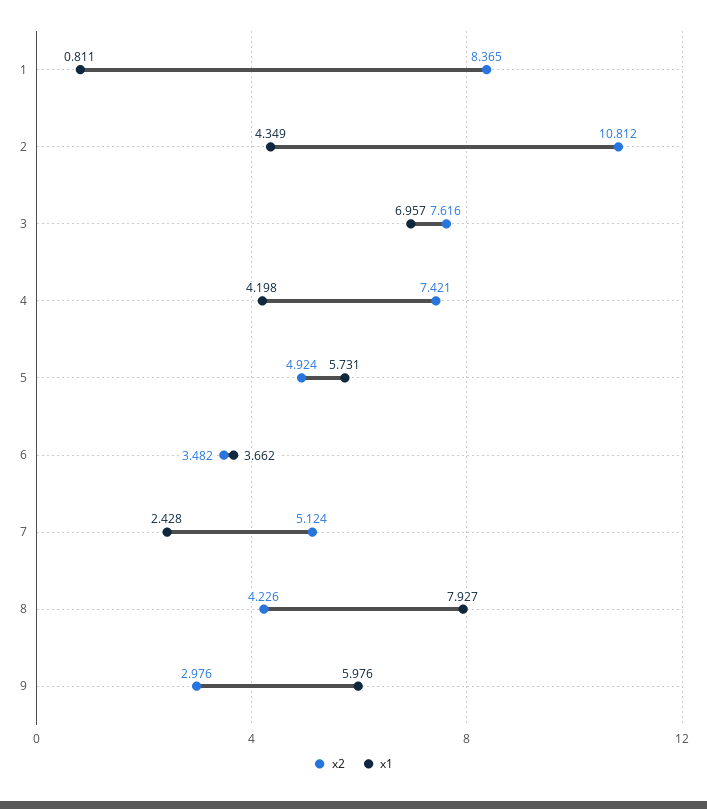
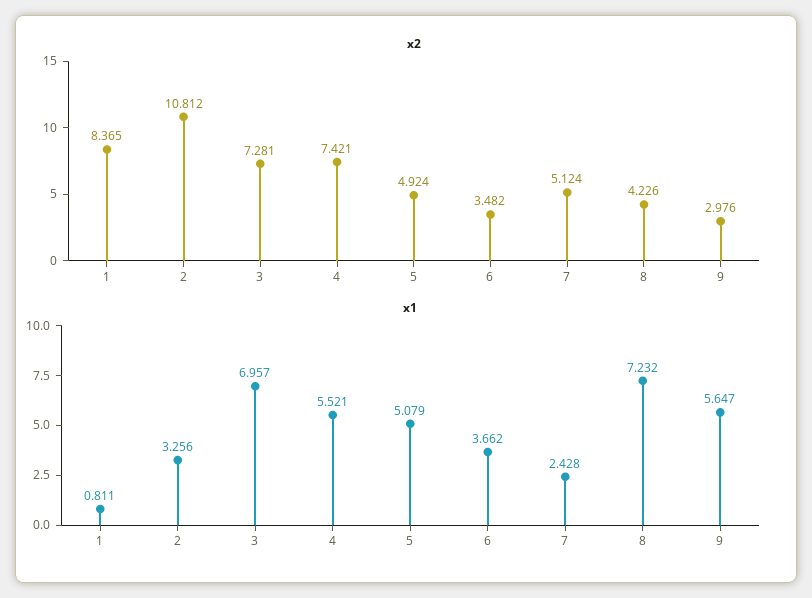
  {
    "x2": {
      "1": 8.365,
      "2": 10.812,
-     "3": 7.616,
+     "3": 7.281,
      "4": 7.421,
      "5": 4.924,
      "6": 3.482,
      "7": 5.124,
      "8": 4.226,
      "9": 2.976
    },
    "x1": {
      "1": 0.811,
-     "2": 4.349,
+     "2": 3.256,
      "3": 6.957,
-     "4": 4.198,
+     "4": 5.521,
-     "5": 5.731,
+     "5": 5.079,
      "6": 3.662,
      "7": 2.428,
-     "8": 7.927,
+     "8": 7.232,
-     "9": 5.976
+     "9": 5.647
    }
  }

